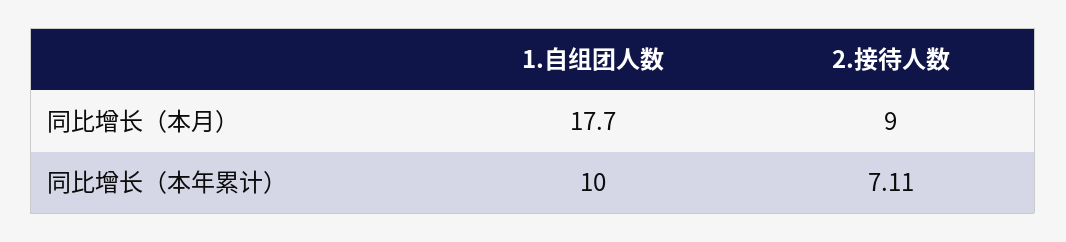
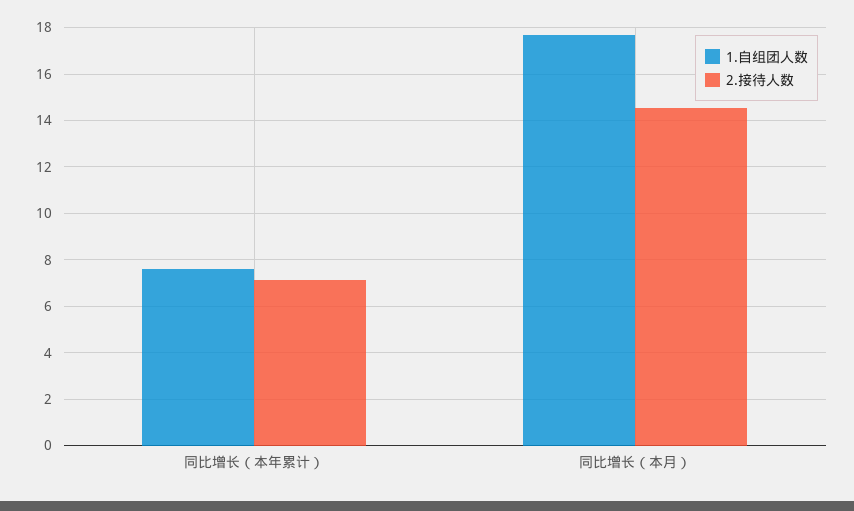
  {
    "1.自组团人数": {
      "同比增长（本月）": 17.7,
-     "同比增长（本年累计）": 10
+     "同比增长（本年累计）": 7.5
    },
    "2.接待人数": {
-     "同比增长（本月）": 9,
+     "同比增长（本月）": 14.5,
      "同比增长（本年累计）": 7.11
    }
  }

